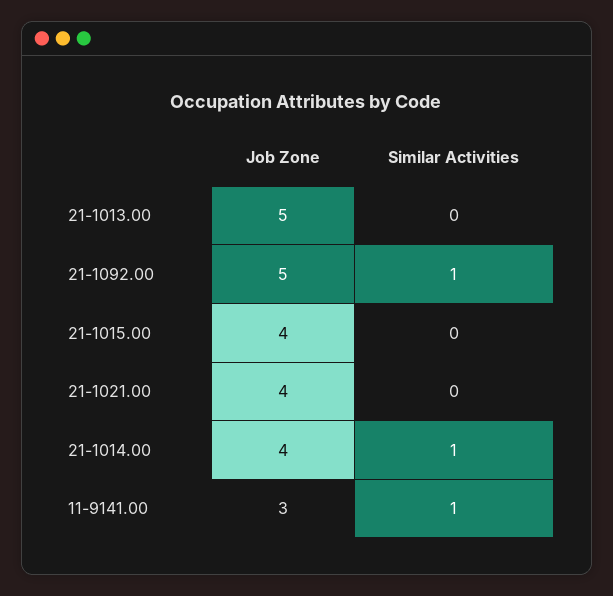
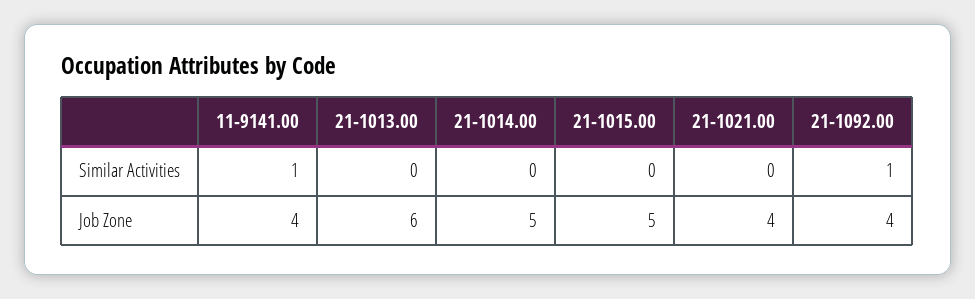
  {
    "Job Zone": {
-     "21-1013.00": 5,
+     "21-1013.00": 6,
-     "21-1092.00": 5,
+     "21-1092.00": 4,
-     "21-1015.00": 4,
+     "21-1015.00": 5,
      "21-1021.00": 4,
-     "21-1014.00": 4,
+     "21-1014.00": 5,
-     "11-9141.00": 3
+     "11-9141.00": 4
    },
    "Similar Activities": {
      "21-1013.00": 0,
      "21-1092.00": 1,
      "21-1015.00": 0,
      "21-1021.00": 0,
-     "21-1014.00": 1,
+     "21-1014.00": 0,
      "11-9141.00": 1
    }
  }

